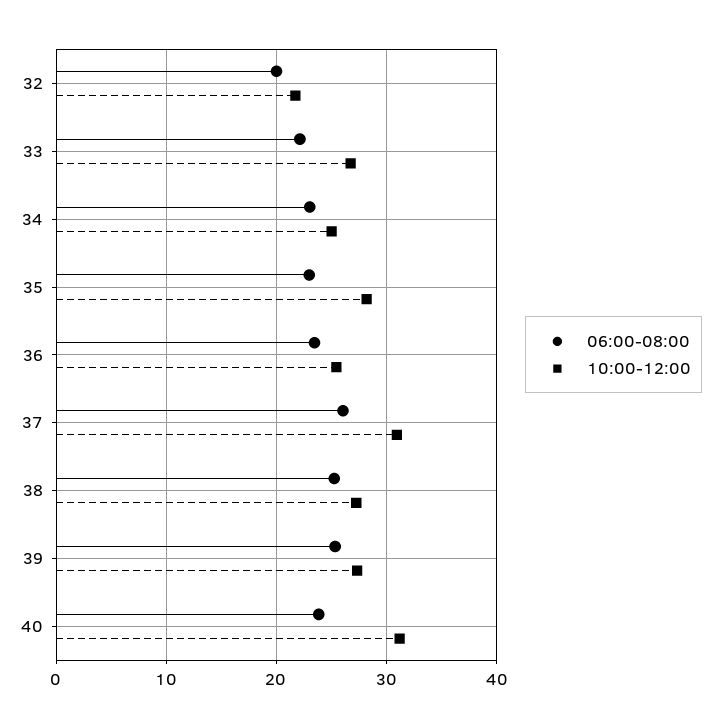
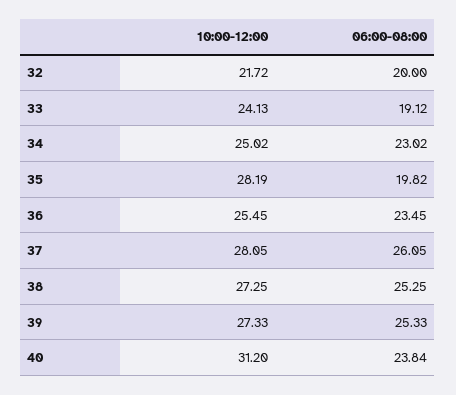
  {
    "06:00-08:00": {
      "32": 20,
-     "33": 22,
+     "33": 19.12,
      "34": 23.02,
-     "35": 23,
+     "35": 19.82,
      "36": 23.45,
      "37": 26.05,
      "38": 25.25,
      "39": 25.33,
      "40": 23.84
    },
    "10:00-12:00": {
      "32": 21.72,
-     "33": 27,
+     "33": 24.13,
      "34": 25.02,
      "35": 28.19,
      "36": 25.45,
-     "37": 31,
+     "37": 28.05,
      "38": 27.25,
      "39": 27.33,
      "40": 31.2
    }
  }

